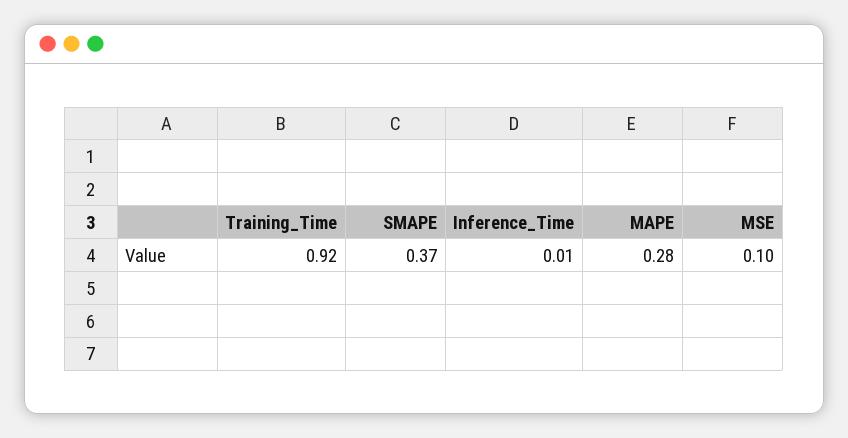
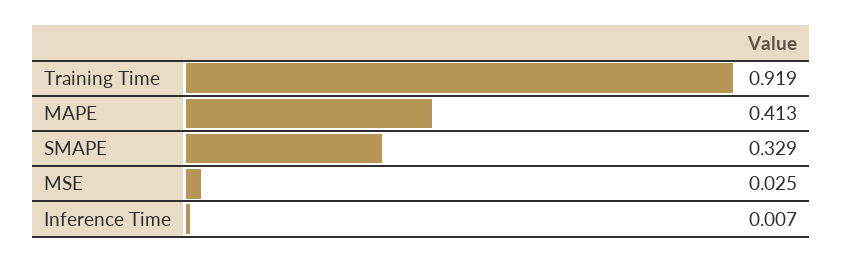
  {
    "Training_Time": 0.919,
-   "SMAPE": 0.37,
+   "SMAPE": 0.329,
    "Inference_Time": 0.007,
-   "MAPE": 0.28,
+   "MAPE": 0.413,
-   "MSE": 0.1
+   "MSE": 0.025
  }

